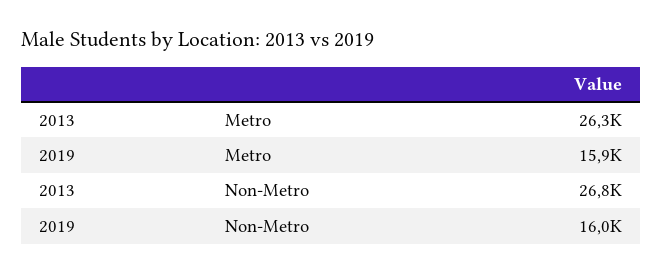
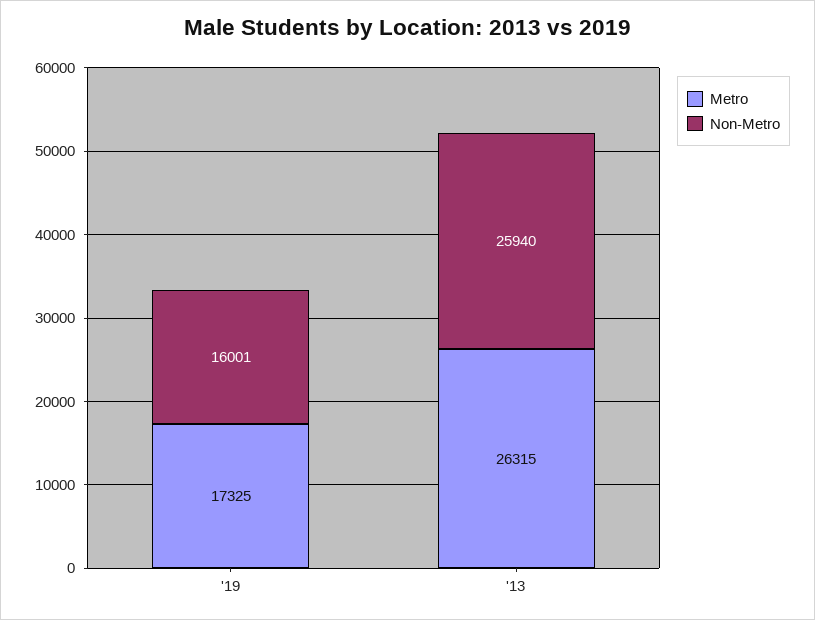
  {
    "Metro": {
      "2013": 26315,
-     "2019": 15900
+     "2019": 17325
    },
    "Non-Metro": {
-     "2013": 26800,
+     "2013": 25940,
      "2019": 16001
    }
  }

